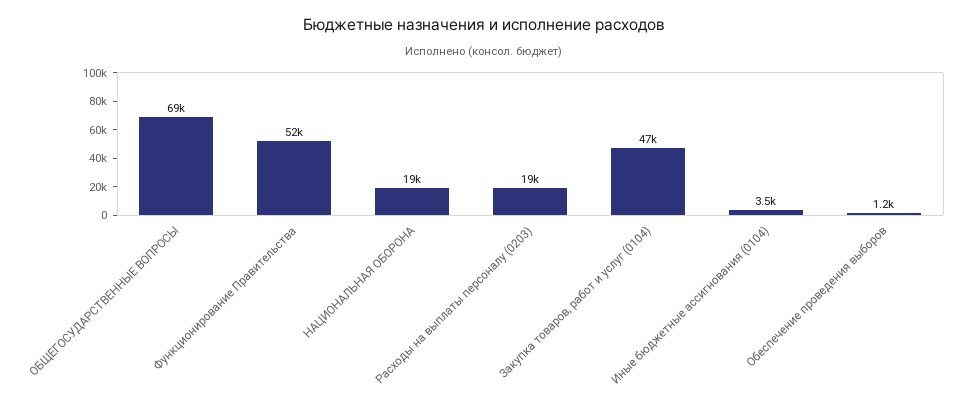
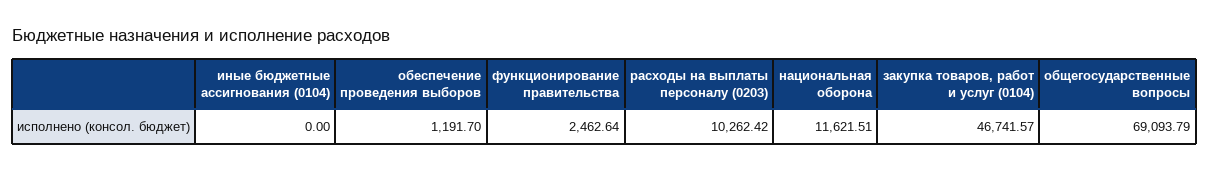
  {
    "ОБЩЕГОСУДАРСТВЕННЫЕ ВОПРОСЫ": 69093.79,
-   "Функционирование Правительства": 52000,
+   "Функционирование Правительства": 2462.64,
-   "НАЦИОНАЛЬНАЯ ОБОРОНА": 19000,
+   "НАЦИОНАЛЬНАЯ ОБОРОНА": 11621.51,
-   "Расходы на выплаты персоналу (0203)": 19000,
+   "Расходы на выплаты персоналу (0203)": 10262.42,
    "Закупка товаров, работ и услуг (0104)": 46741.57,
-   "Иные бюджетные ассигнования (0104)": 3500,
+   "Иные бюджетные ассигнования (0104)": 0,
    "Обеспечение проведения выборов": 1191.7
  }

